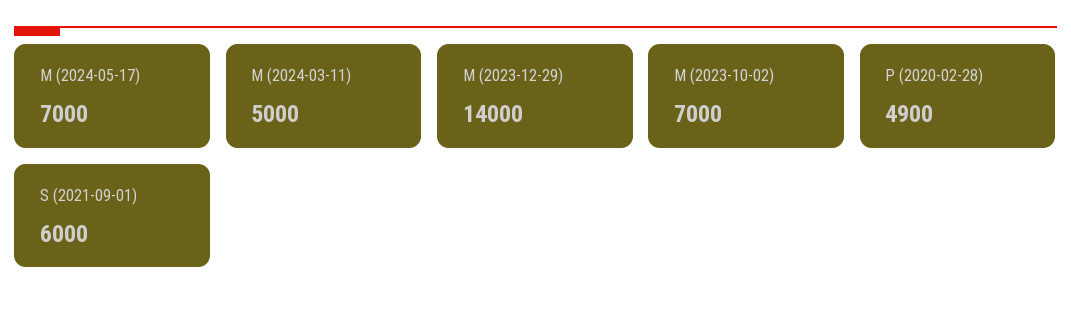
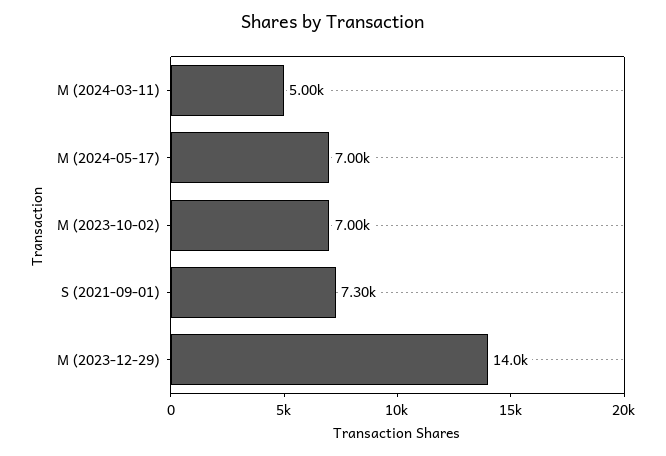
  {
    "M (2024-05-17)": 7000,
    "M (2024-03-11)": 5000,
    "M (2023-12-29)": 14000,
    "M (2023-10-02)": 7000,
-   "P (2020-02-28)": 4900,
-   "S (2021-09-01)": 6000
+   "S (2021-09-01)": 7300
  }

